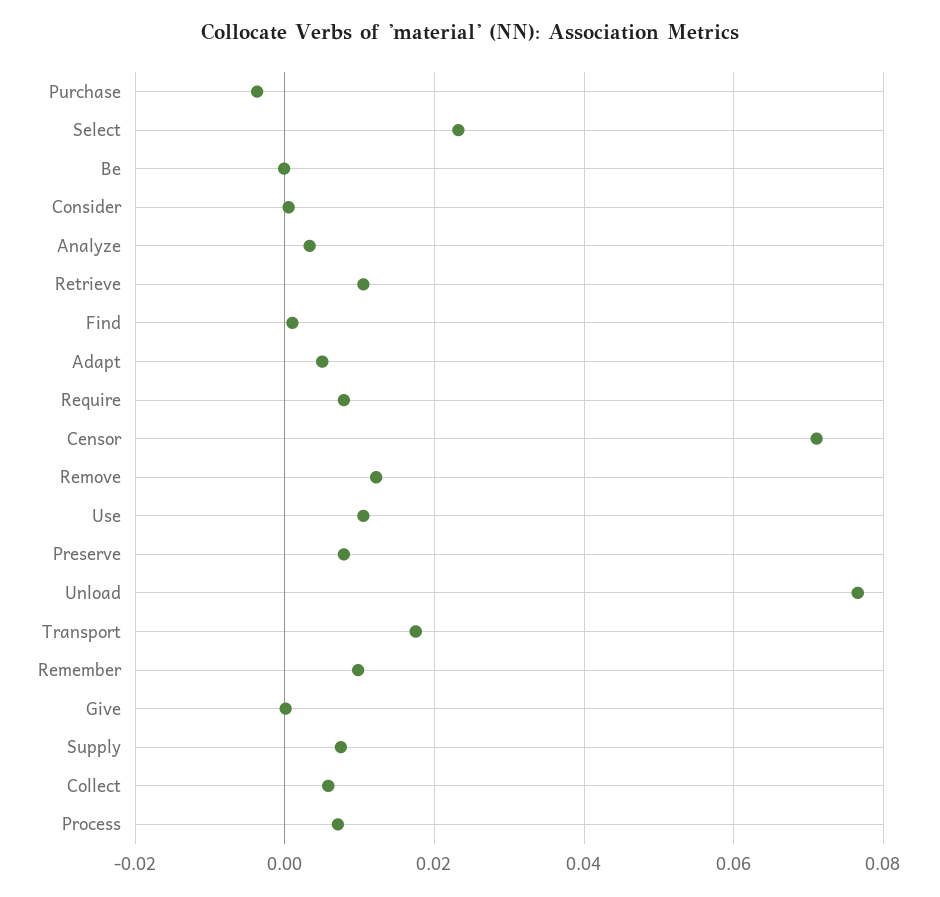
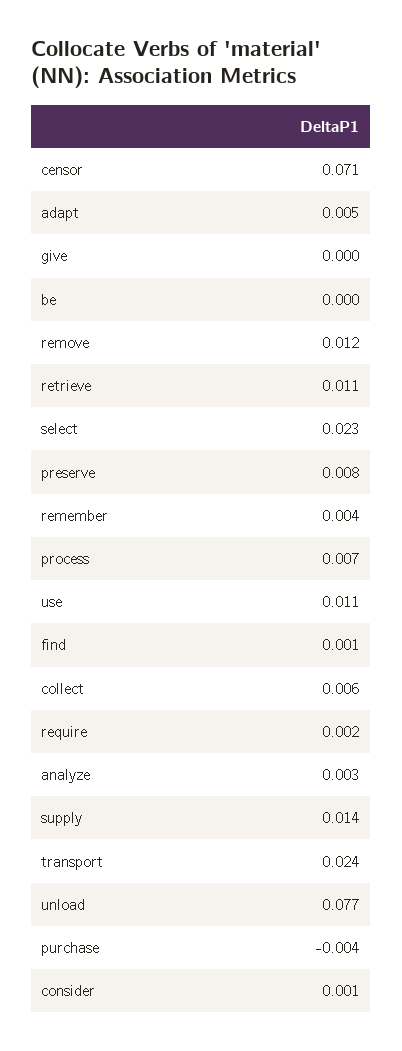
  {
    "Purchase": -0.004,
    "Select": 0.023,
    "Be": 0,
    "Consider": 0.001,
    "Analyze": 0.003,
    "Retrieve": 0.011,
    "Find": 0.001,
    "Adapt": 0.005,
-   "Require": 0.008,
+   "Require": 0.002,
    "Censor": 0.071,
    "Remove": 0.012,
    "Use": 0.011,
    "Preserve": 0.008,
    "Unload": 0.077,
-   "Transport": 0.018,
+   "Transport": 0.024,
-   "Remember": 0.01,
+   "Remember": 0.004,
    "Give": 0,
-   "Supply": 0.008,
+   "Supply": 0.014,
    "Collect": 0.006,
    "Process": 0.007
  }

